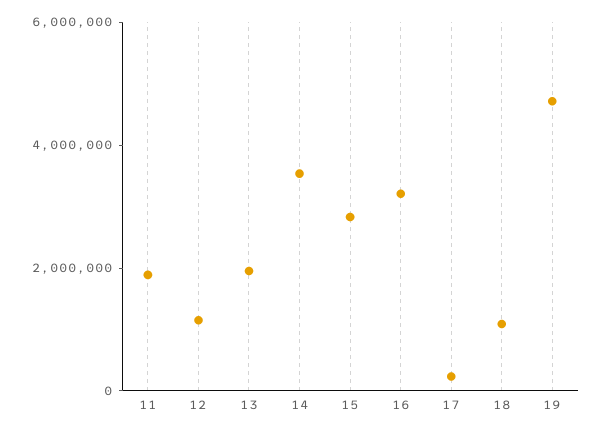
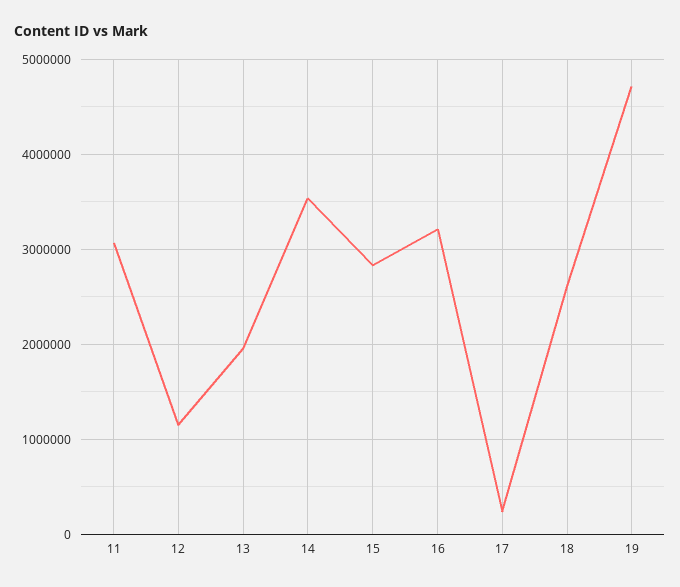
  {
-   "11": 2000000,
+   "11": 3100000,
    "12": 1100000,
    "13": 2000000,
    "14": 3500000,
    "15": 2800000,
    "16": 3200000,
    "17": 200000,
-   "18": 1000000,
+   "18": 2600000,
    "19": 4700000
  }

